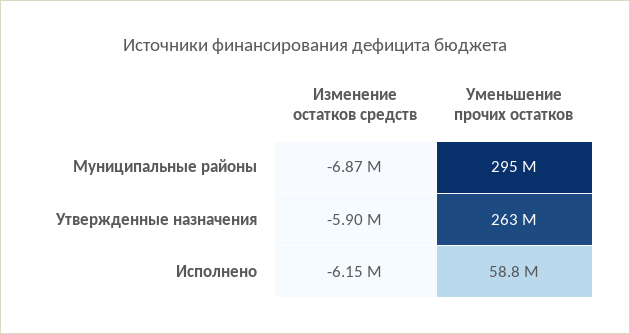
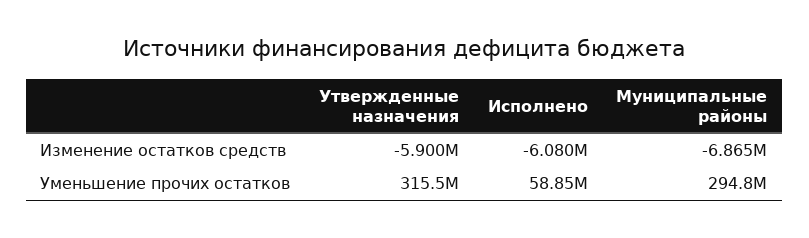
  {
    "Изменение остатков средств": {
      "Муниципальные районы": -6865000,
      "Утвержденные назначения": -5900000,
-     "Исполнено": -6150000
+     "Исполнено": -6080000
    },
    "Уменьшение прочих остатков": {
      "Муниципальные районы": 294800000,
-     "Утвержденные назначения": 263000000,
+     "Утвержденные назначения": 315500000,
      "Исполнено": 58850000
    }
  }

